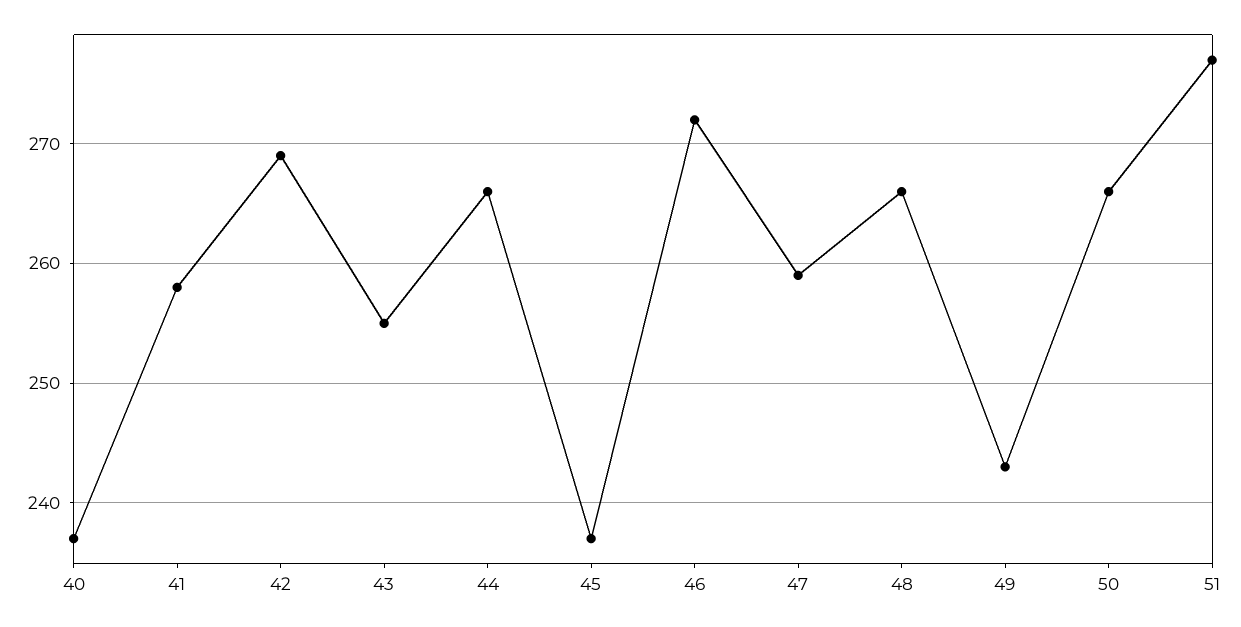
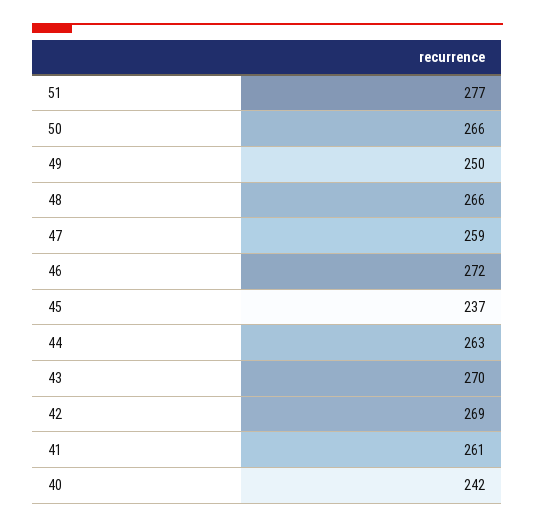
  {
-   "40": 237,
+   "40": 242,
-   "41": 258,
+   "41": 261,
    "42": 269,
-   "43": 255,
+   "43": 270,
-   "44": 266,
+   "44": 263,
    "45": 237,
    "46": 272,
    "47": 259,
    "48": 266,
-   "49": 243,
+   "49": 250,
    "50": 266,
    "51": 277
  }

